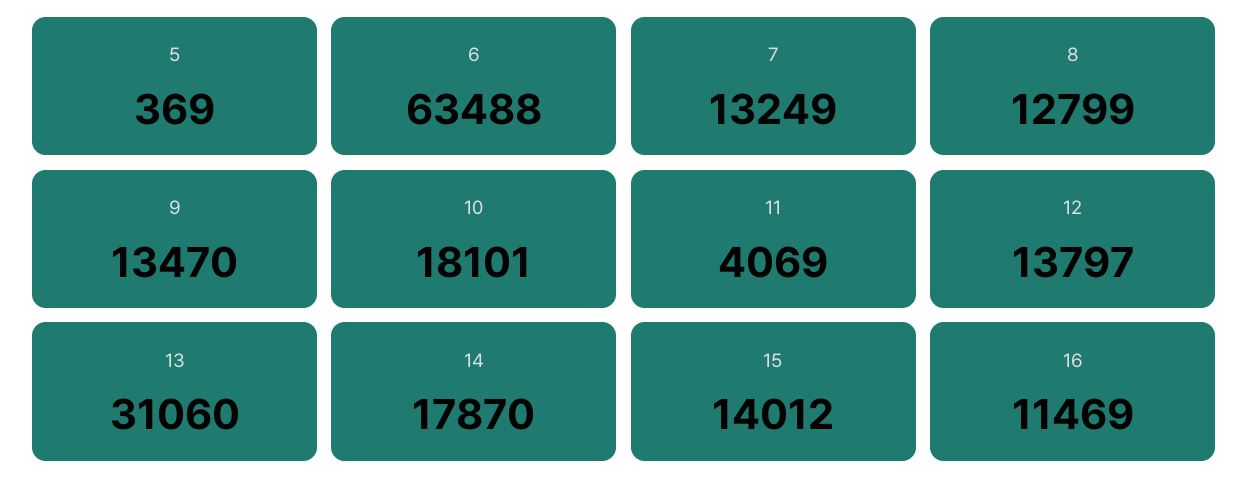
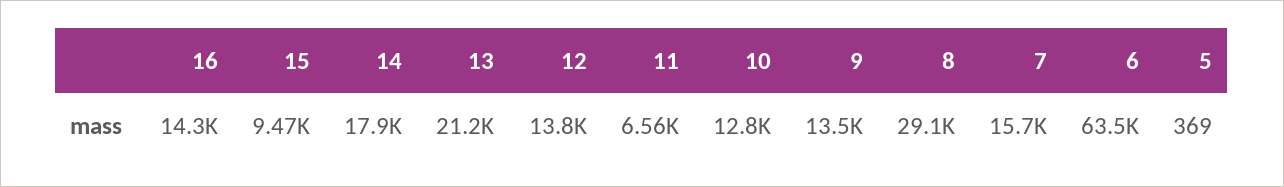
  {
    "5": 369,
    "6": 63488,
-   "7": 13249,
+   "7": 15700,
-   "8": 12799,
+   "8": 29100,
    "9": 13470,
-   "10": 18101,
+   "10": 12800,
-   "11": 4069,
+   "11": 6560,
    "12": 13797,
-   "13": 31060,
+   "13": 21200,
    "14": 17870,
-   "15": 14012,
+   "15": 9470,
-   "16": 11469
+   "16": 14300
  }

